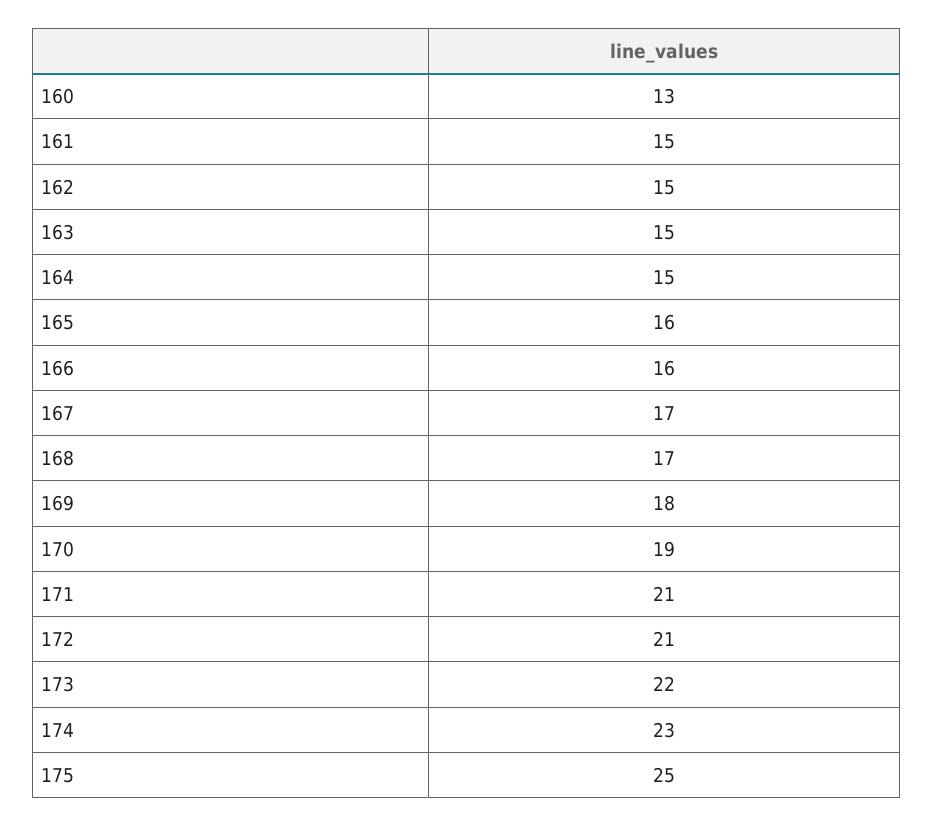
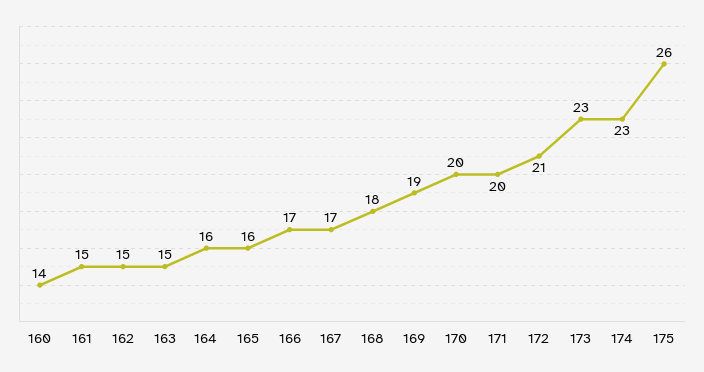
  {
-   "160": 13,
+   "160": 14,
    "161": 15,
    "162": 15,
    "163": 15,
-   "164": 15,
+   "164": 16,
    "165": 16,
-   "166": 16,
+   "166": 17,
    "167": 17,
-   "168": 17,
+   "168": 18,
-   "169": 18,
+   "169": 19,
-   "170": 19,
+   "170": 20,
-   "171": 21,
+   "171": 20,
    "172": 21,
-   "173": 22,
+   "173": 23,
    "174": 23,
-   "175": 25
+   "175": 26
  }

